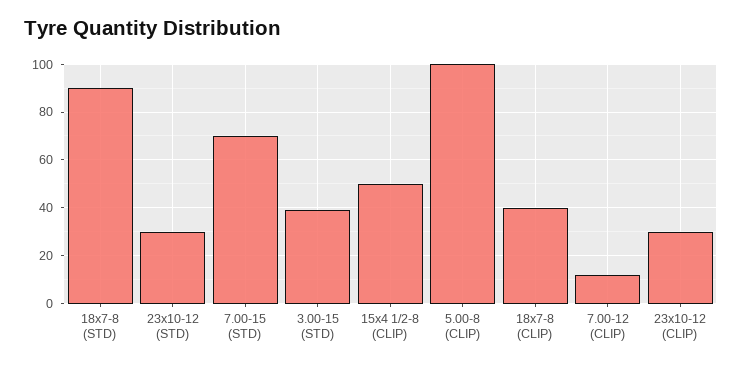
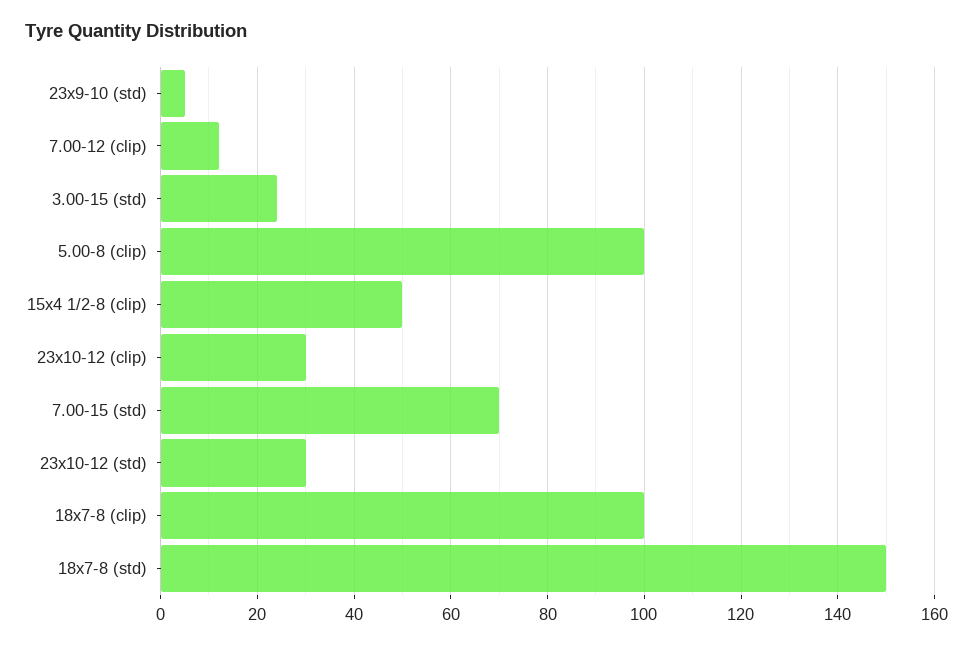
  {
-   "18x7-8 (STD)": 90,
+   "18x7-8 (STD)": 150,
    "23x10-12 (STD)": 30,
    "7.00-15 (STD)": 70,
-   "3.00-15 (STD)": 40,
+   "3.00-15 (STD)": 25,
    "15x4 1/2-8 (CLIP)": 50,
    "5.00-8 (CLIP)": 100,
-   "18x7-8 (CLIP)": 40,
+   "18x7-8 (CLIP)": 100,
    "7.00-12 (CLIP)": 10,
-   "23x10-12 (CLIP)": 30
+   "23x10-12 (CLIP)": 30,
+   "23x9-10 (std)": 5
  }

